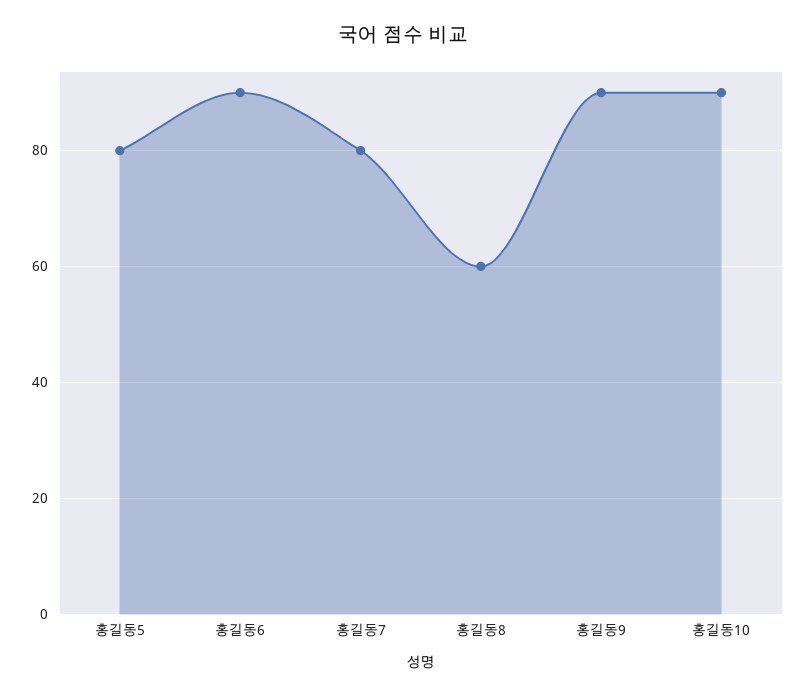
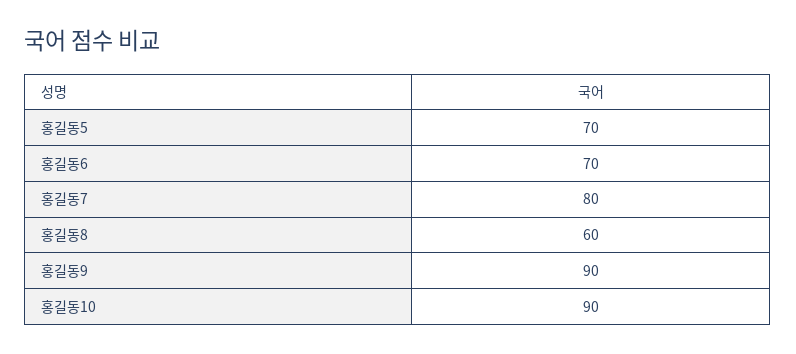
  {
-   "홍길동5": 80,
+   "홍길동5": 70,
-   "홍길동6": 90,
+   "홍길동6": 70,
    "홍길동7": 80,
    "홍길동8": 60,
    "홍길동9": 90,
    "홍길동10": 90
  }

